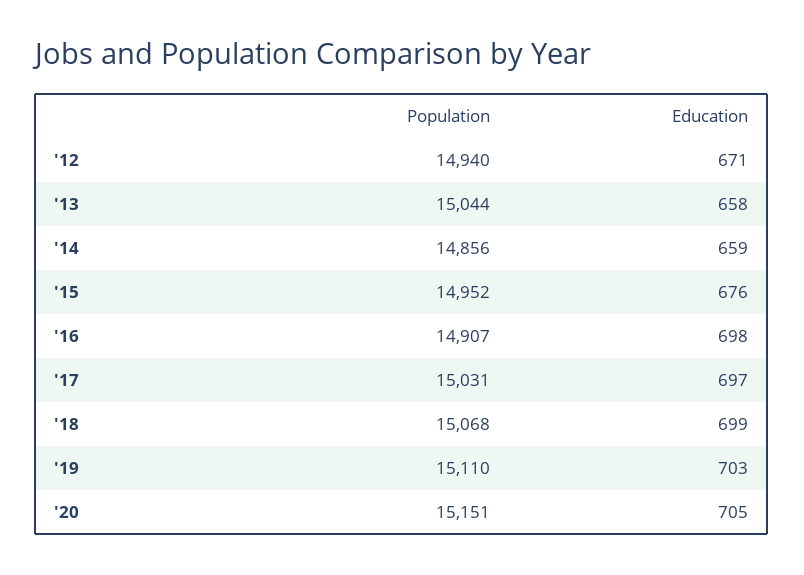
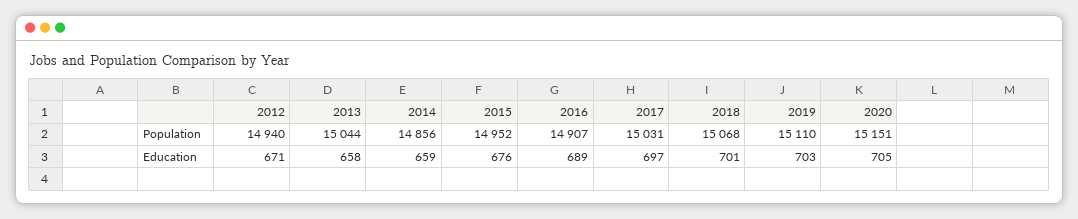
  {
    "Population": {
      "'12": 14940,
      "'13": 15044,
      "'14": 14856,
      "'15": 14952,
      "'16": 14907,
      "'17": 15031,
      "'18": 15068,
      "'19": 15110,
      "'20": 15151
    },
    "Education": {
      "'12": 671,
      "'13": 658,
      "'14": 659,
      "'15": 676,
-     "'16": 698,
+     "'16": 689,
      "'17": 697,
-     "'18": 699,
+     "'18": 701,
      "'19": 703,
      "'20": 705
    }
  }

